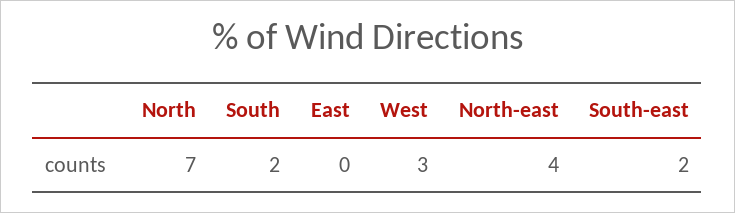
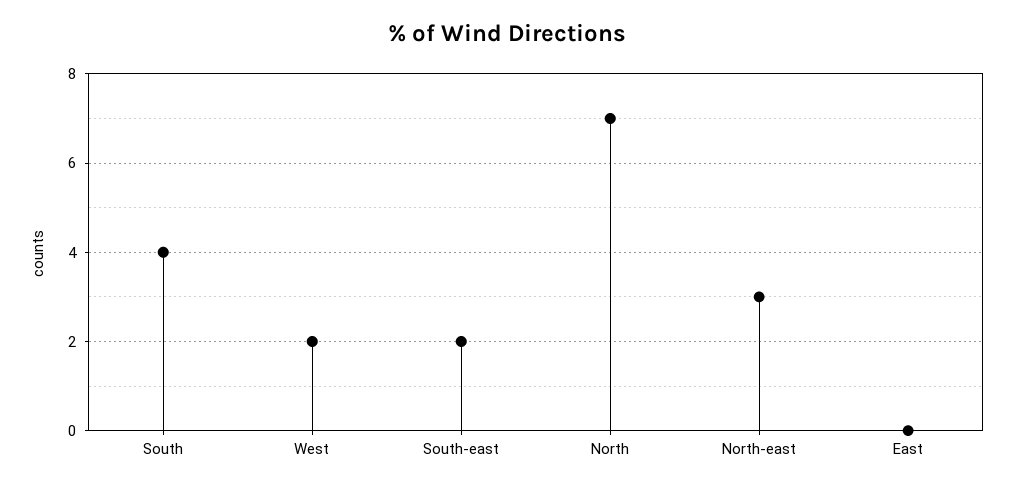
  {
    "North": 7,
-   "South": 2,
+   "South": 4,
    "East": 0,
-   "West": 3,
+   "West": 2,
-   "North-east": 4,
+   "North-east": 3,
    "South-east": 2
  }

